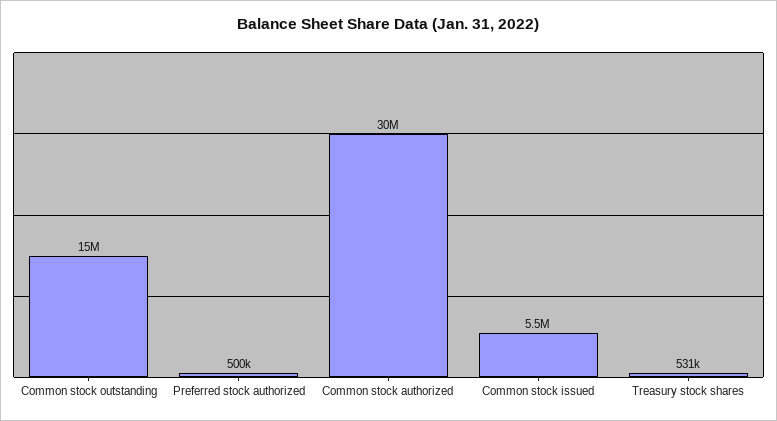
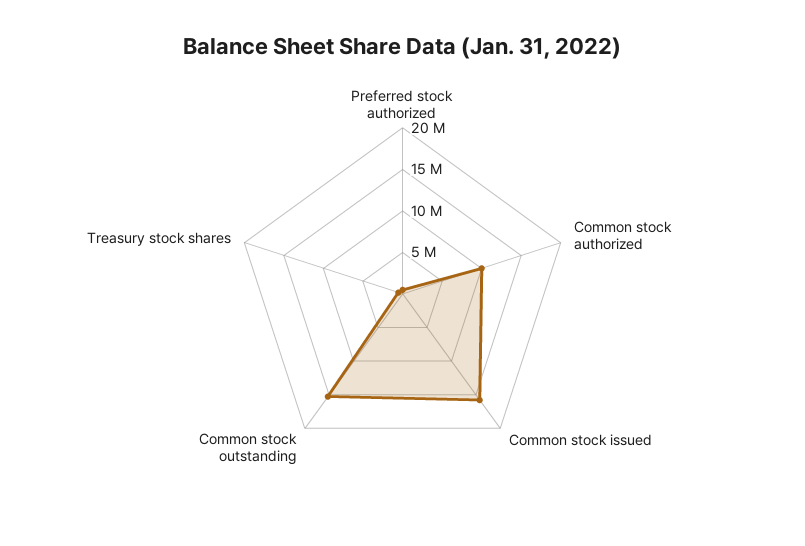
  {
    "Common stock outstanding": 15000000,
    "Preferred stock authorized": 500000,
-   "Common stock authorized": 30000000,
+   "Common stock authorized": 10000000,
-   "Common stock issued": 5500000,
+   "Common stock issued": 16000000,
    "Treasury stock shares": 531000
  }

